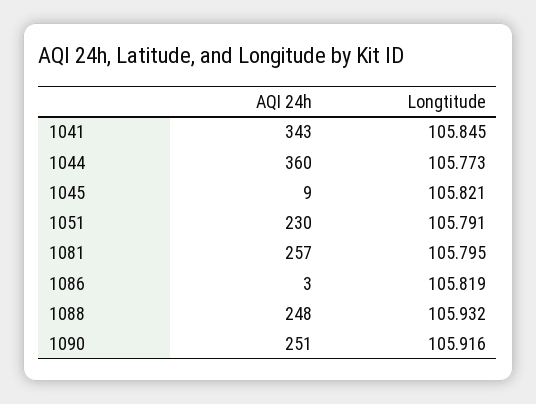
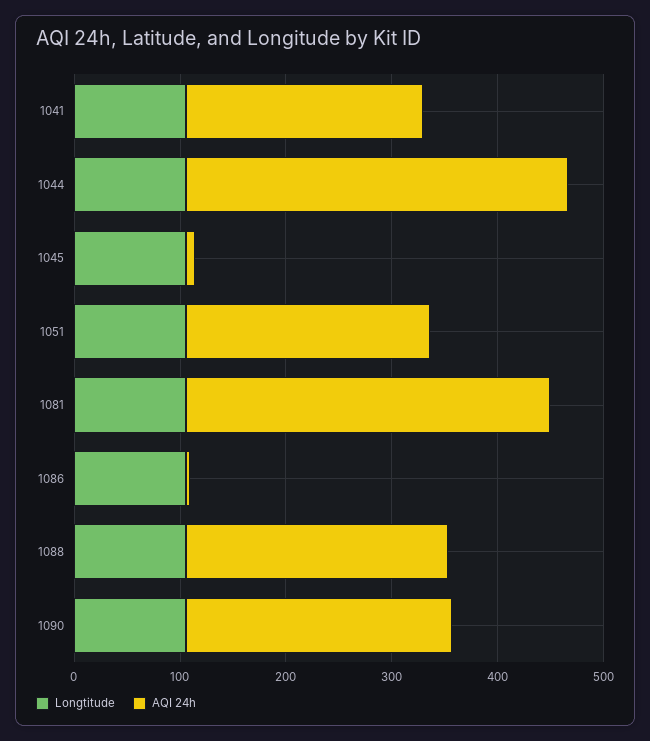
  {
    "AQI 24h": {
-     "1041": 343,
+     "1041": 220,
      "1044": 360,
      "1045": 9,
      "1051": 230,
-     "1081": 257,
+     "1081": 340,
      "1086": 3,
      "1088": 248,
      "1090": 251
    },
    "Longtitude": {
      "1041": 105.845,
      "1044": 105.773,
      "1045": 105.821,
      "1051": 105.791,
      "1081": 105.795,
      "1086": 105.819,
      "1088": 105.932,
      "1090": 105.916
    }
  }

